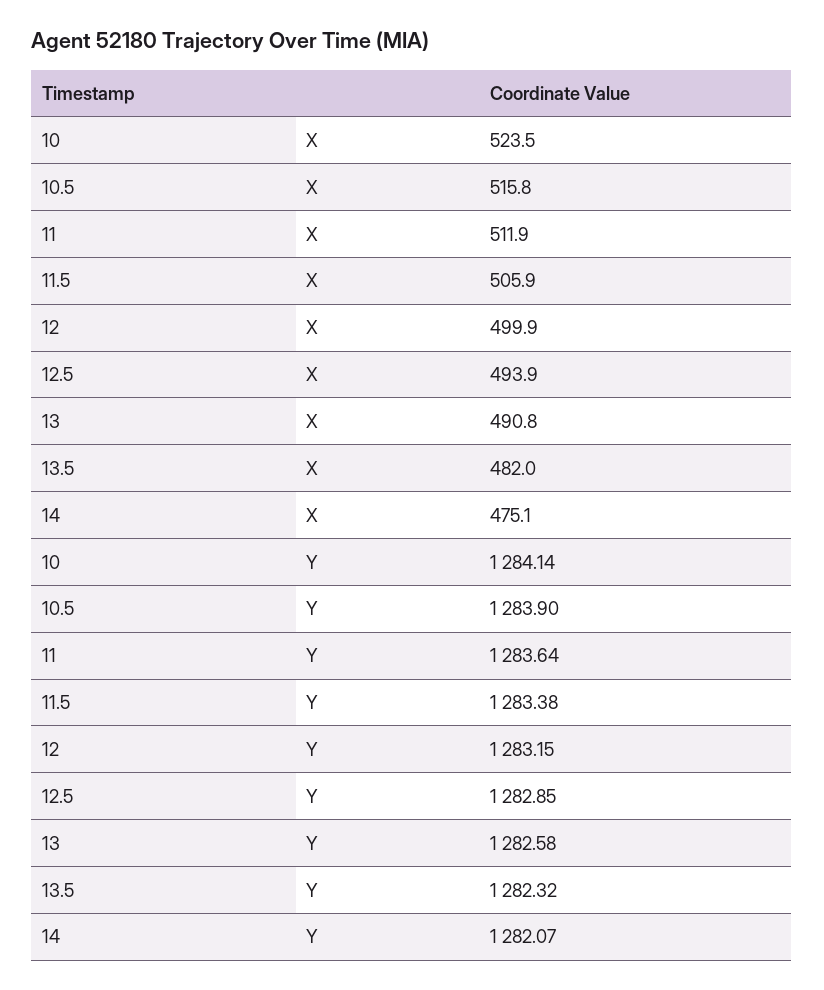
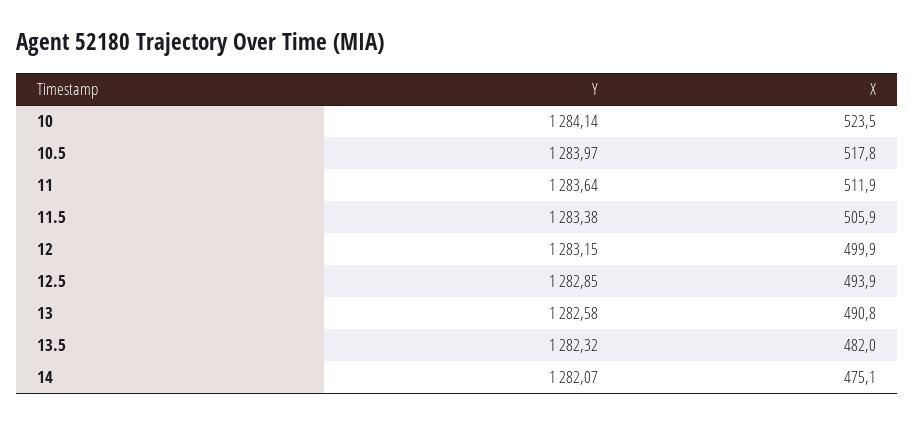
  {
    "10": {
      "X": 523.5,
      "Y": 1284.14
    },
    "10.5": {
-     "X": 515.8,
+     "X": 517.8,
-     "Y": 1283.9
+     "Y": 1283.97
    },
    "11": {
      "X": 511.9,
      "Y": 1283.64
    },
    "11.5": {
      "X": 505.9,
      "Y": 1283.38
    },
    "12": {
      "X": 499.9,
      "Y": 1283.15
    },
    "12.5": {
      "X": 493.9,
      "Y": 1282.85
    },
    "13": {
      "X": 490.8,
      "Y": 1282.58
    },
    "13.5": {
      "X": 482,
      "Y": 1282.32
    },
    "14": {
      "X": 475.1,
      "Y": 1282.07
    }
  }

